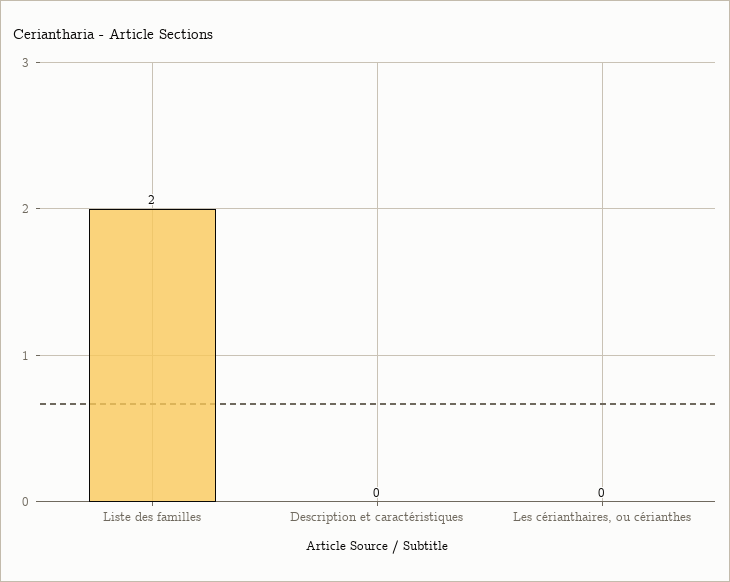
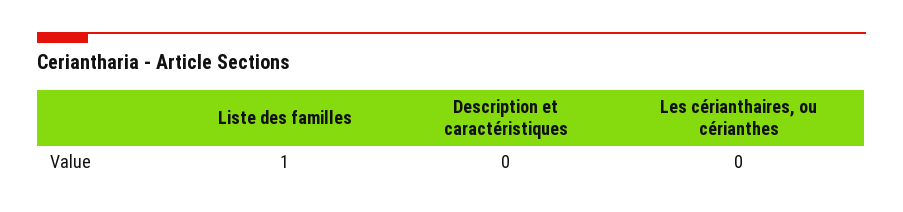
  {
-   "Liste des familles": 2,
+   "Liste des familles": 1,
    "Description et caractéristiques": 0,
    "Les cérianthaires, ou cérianthes": 0
  }

